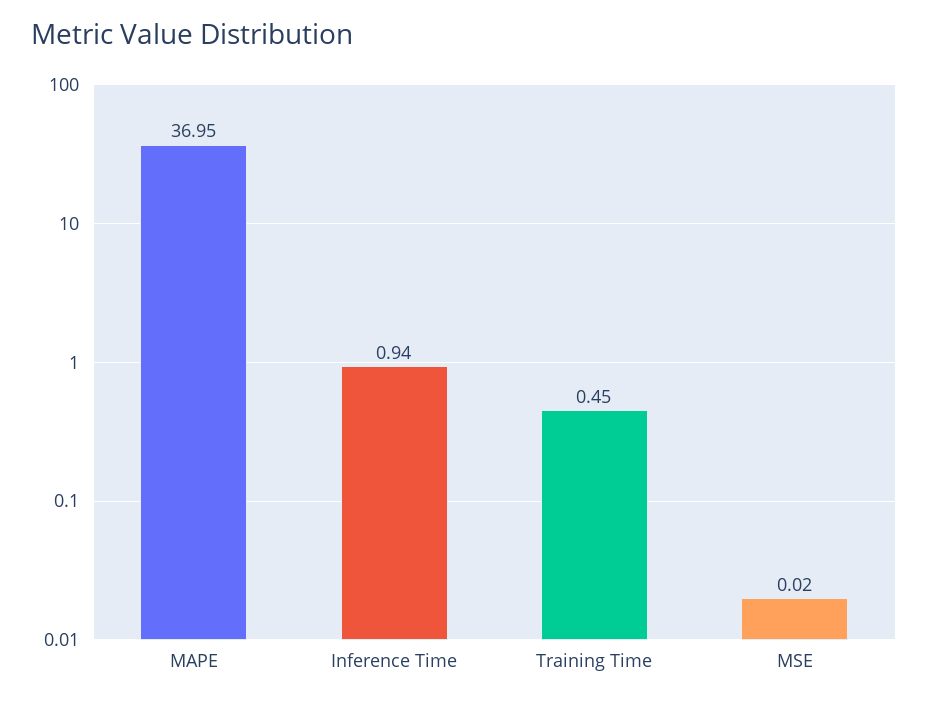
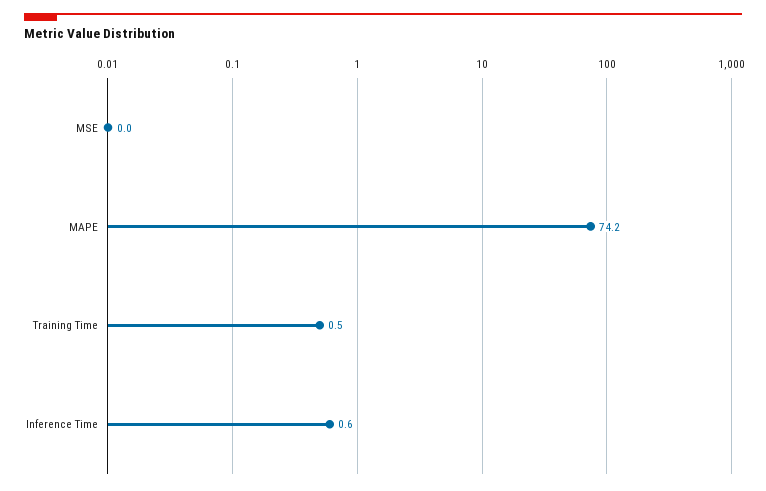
  {
-   "MAPE": 36.95,
+   "MAPE": 74.2,
-   "Inference Time": 0.94,
+   "Inference Time": 0.6,
    "Training Time": 0.45,
    "MSE": 0.02
  }

